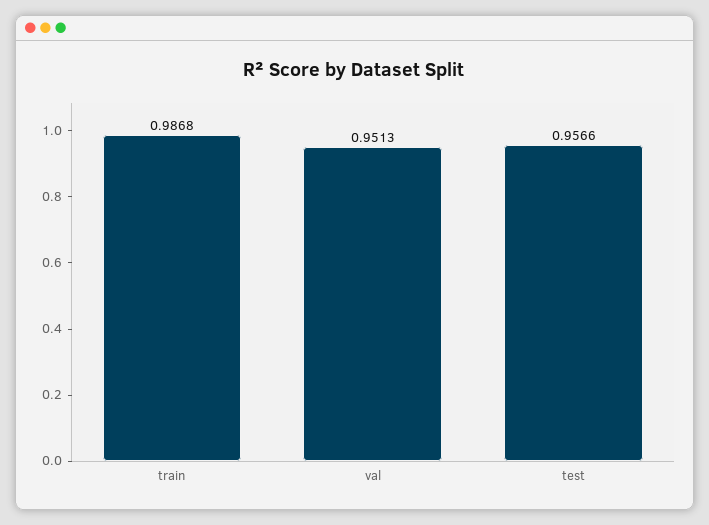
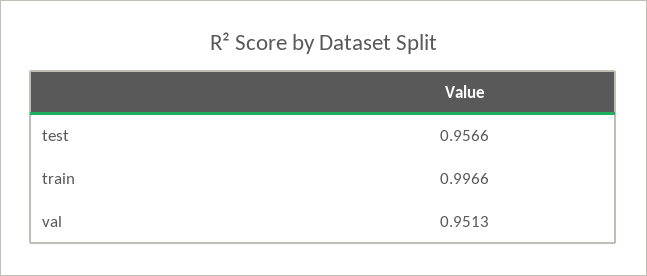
  {
-   "train": 0.9868,
+   "train": 0.9966,
    "val": 0.9513,
    "test": 0.9566
  }

